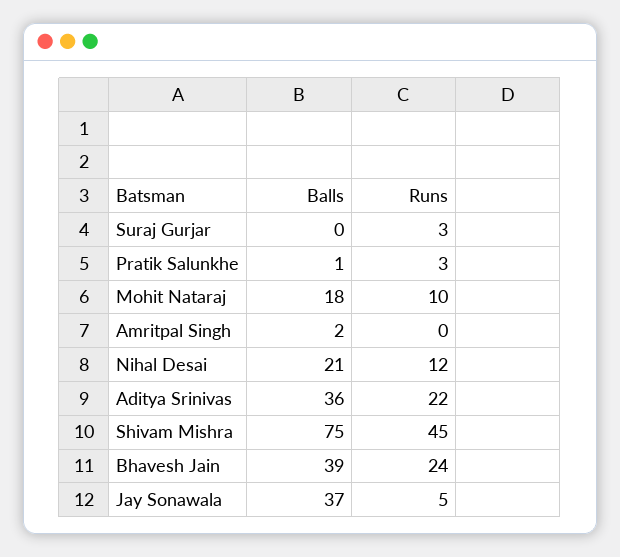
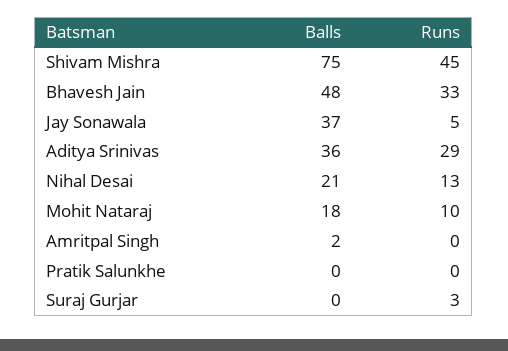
  {
    "Balls": {
      "Suraj Gurjar": 0,
-     "Pratik Salunkhe": 1,
+     "Pratik Salunkhe": 0,
      "Mohit Nataraj": 18,
      "Amritpal Singh": 2,
      "Nihal Desai": 21,
      "Aditya Srinivas": 36,
      "Shivam Mishra": 75,
-     "Bhavesh Jain": 39,
+     "Bhavesh Jain": 48,
      "Jay Sonawala": 37
    },
    "Runs": {
      "Suraj Gurjar": 3,
-     "Pratik Salunkhe": 3,
+     "Pratik Salunkhe": 0,
      "Mohit Nataraj": 10,
      "Amritpal Singh": 0,
-     "Nihal Desai": 12,
+     "Nihal Desai": 13,
-     "Aditya Srinivas": 22,
+     "Aditya Srinivas": 29,
      "Shivam Mishra": 45,
-     "Bhavesh Jain": 24,
+     "Bhavesh Jain": 33,
      "Jay Sonawala": 5
    }
  }

